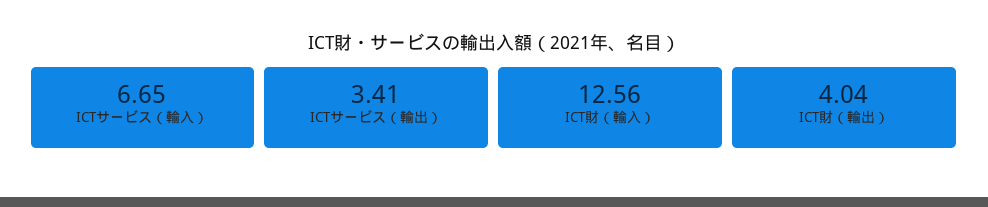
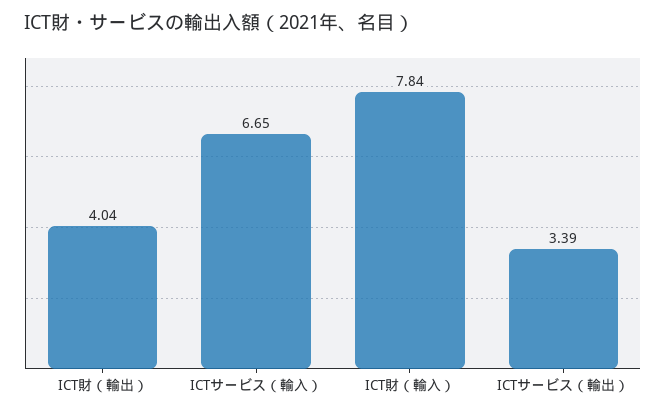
  {
    "ICTサービス（輸入）": 6.65,
-   "ICTサービス（輸出）": 3.41,
+   "ICTサービス（輸出）": 3.39,
-   "ICT財（輸入）": 12.56,
+   "ICT財（輸入）": 7.84,
    "ICT財（輸出）": 4.04
  }

